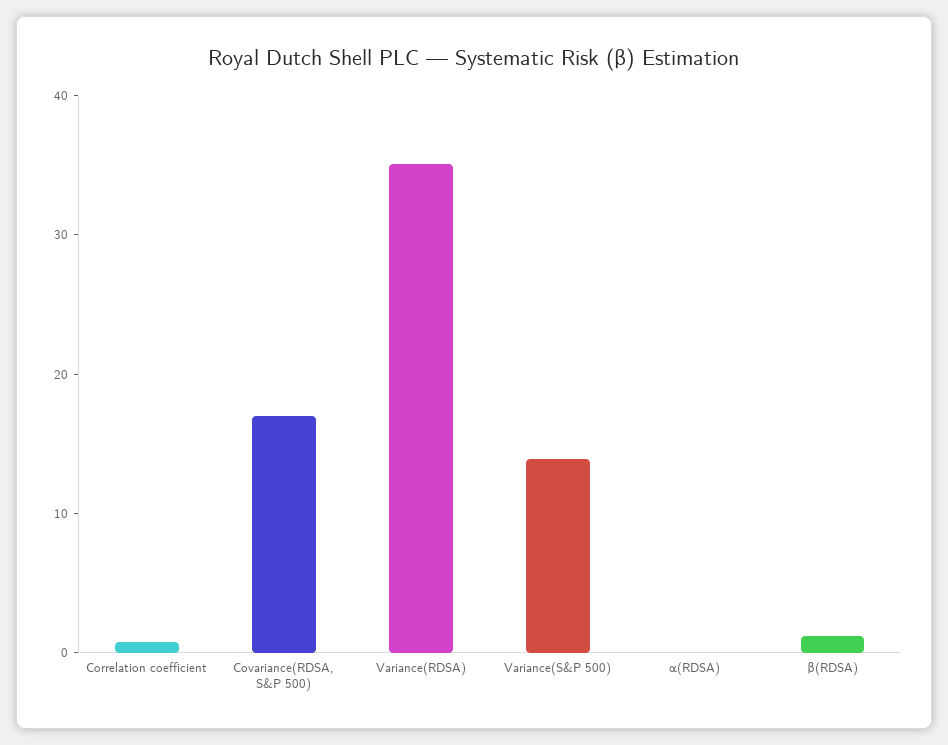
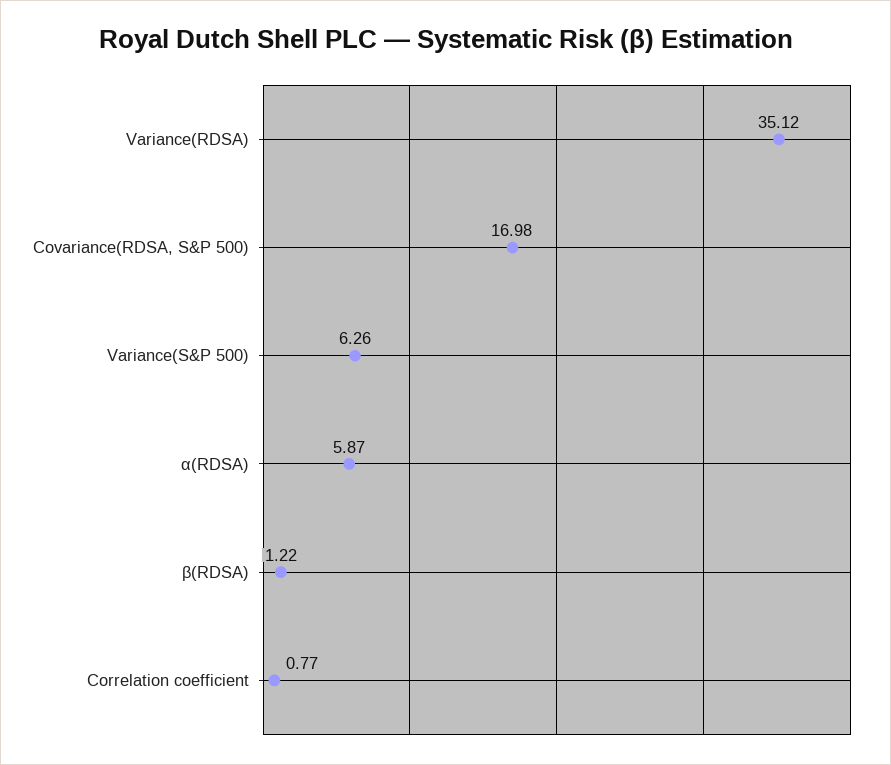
  {
    "Correlation coefficient": 0.77,
    "Covariance(RDSA, S&P 500)": 16.98,
    "Variance(RDSA)": 35.12,
-   "Variance(S&P 500)": 14,
+   "Variance(S&P 500)": 6.26,
-   "α(RDSA)": 0,
+   "α(RDSA)": 5.87,
    "β(RDSA)": 1.22
  }

